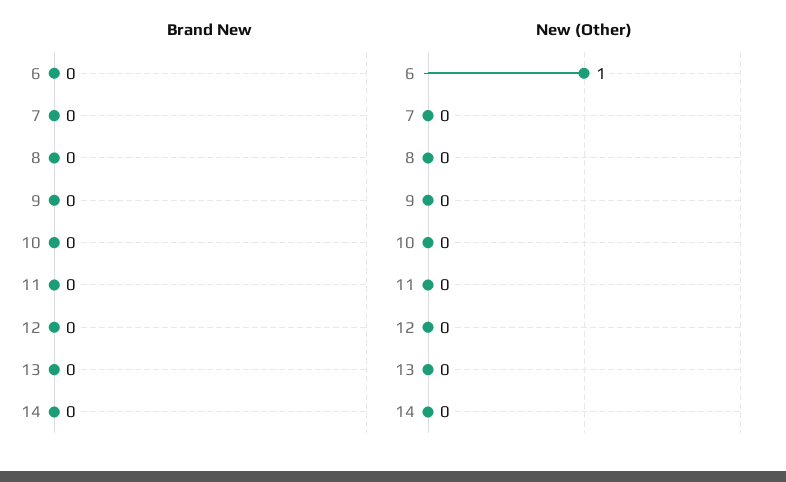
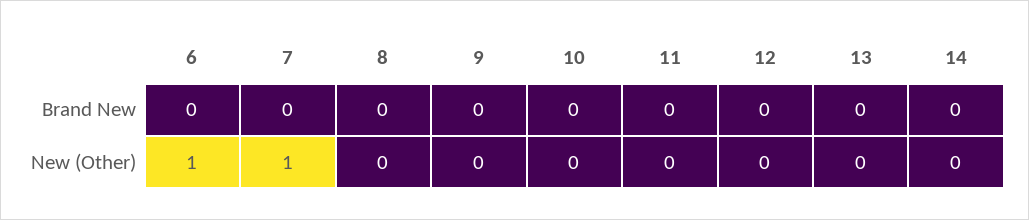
  {
    "Brand New": {
      "6": 0,
      "7": 0,
      "8": 0,
      "9": 0,
      "10": 0,
      "11": 0,
      "12": 0,
      "13": 0,
      "14": 0
    },
    "New (Other)": {
      "6": 1,
-     "7": 0,
+     "7": 1,
      "8": 0,
      "9": 0,
      "10": 0,
      "11": 0,
      "12": 0,
      "13": 0,
      "14": 0
    }
  }

